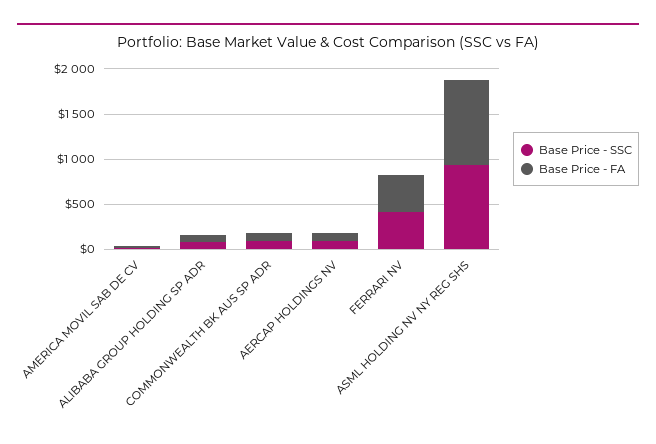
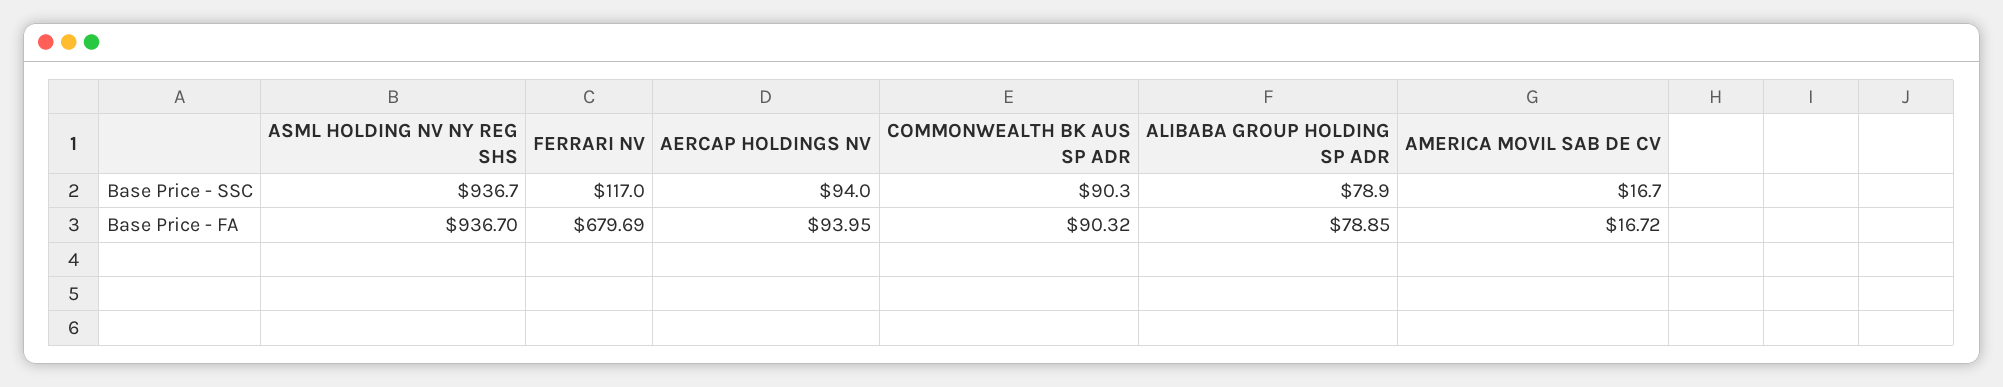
  {
    "Base Price - SSC": {
      "AMERICA MOVIL SAB DE CV": 16.7,
      "ALIBABA GROUP HOLDING SP ADR": 78.9,
      "COMMONWEALTH BK AUS SP ADR": 90.3,
      "AERCAP HOLDINGS NV": 94,
-     "FERRARI NV": 400,
+     "FERRARI NV": 117,
      "ASML HOLDING NV NY REG SHS": 936.7
    },
    "Base Price - FA": {
      "AMERICA MOVIL SAB DE CV": 16.72,
      "ALIBABA GROUP HOLDING SP ADR": 78.85,
      "COMMONWEALTH BK AUS SP ADR": 90.32,
      "AERCAP HOLDINGS NV": 93.95,
-     "FERRARI NV": 400,
+     "FERRARI NV": 679.69,
      "ASML HOLDING NV NY REG SHS": 936.7
    }
  }

